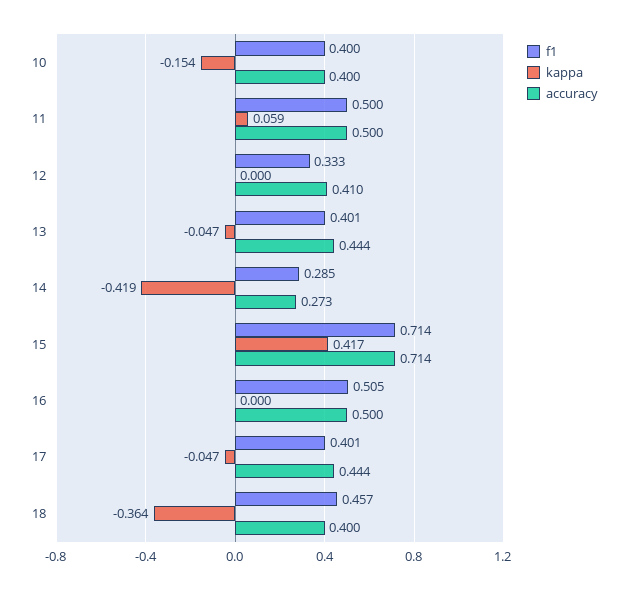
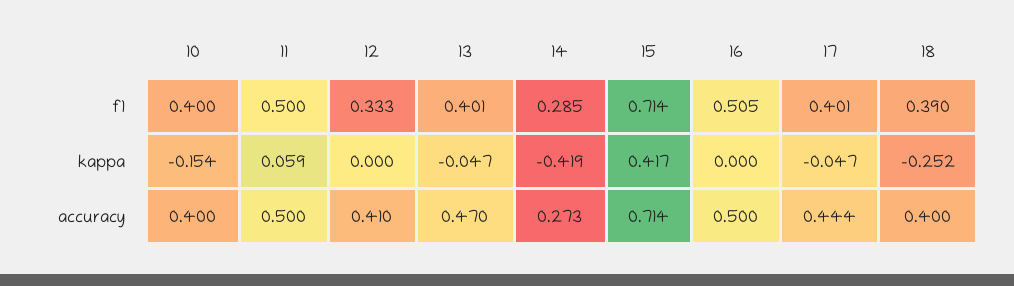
  {
    "f1": {
      "10": 0.4,
      "11": 0.5,
      "12": 0.333,
      "13": 0.401,
      "14": 0.285,
      "15": 0.714,
      "16": 0.505,
      "17": 0.401,
-     "18": 0.457
+     "18": 0.39
    },
    "kappa": {
      "10": -0.154,
      "11": 0.059,
      "12": 0,
      "13": -0.047,
      "14": -0.419,
      "15": 0.417,
      "16": 0,
      "17": -0.047,
-     "18": -0.364
+     "18": -0.252
    },
    "accuracy": {
      "10": 0.4,
      "11": 0.5,
      "12": 0.41,
-     "13": 0.444,
+     "13": 0.47,
      "14": 0.273,
      "15": 0.714,
      "16": 0.5,
      "17": 0.444,
      "18": 0.4
    }
  }

